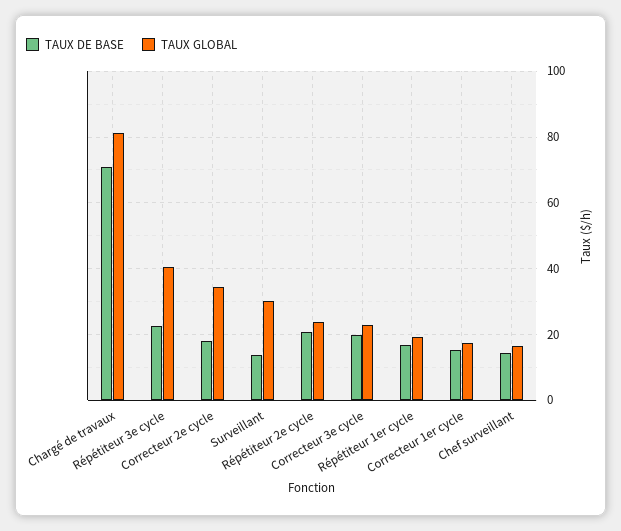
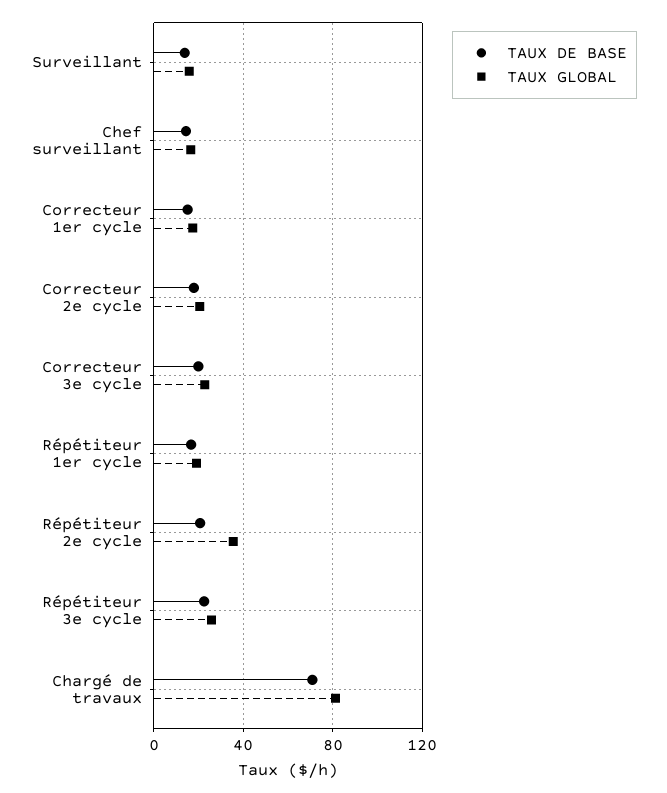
  {
    "TAUX DE BASE": {
      "Chargé de travaux": 70,
      "Répétiteur 3e cycle": 22,
      "Correcteur 2e cycle": 18,
      "Surveillant": 14,
      "Répétiteur 2e cycle": 20,
      "Correcteur 3e cycle": 20,
      "Répétiteur 1er cycle": 16,
      "Correcteur 1er cycle": 16,
      "Chef surveillant": 14
    },
    "TAUX GLOBAL": {
      "Chargé de travaux": 82,
-     "Répétiteur 3e cycle": 40,
+     "Répétiteur 3e cycle": 25,
-     "Correcteur 2e cycle": 34,
+     "Correcteur 2e cycle": 20,
-     "Surveillant": 30,
+     "Surveillant": 15,
-     "Répétiteur 2e cycle": 24,
+     "Répétiteur 2e cycle": 35,
      "Correcteur 3e cycle": 22,
      "Répétiteur 1er cycle": 20,
      "Correcteur 1er cycle": 18,
      "Chef surveillant": 16
    }
  }

